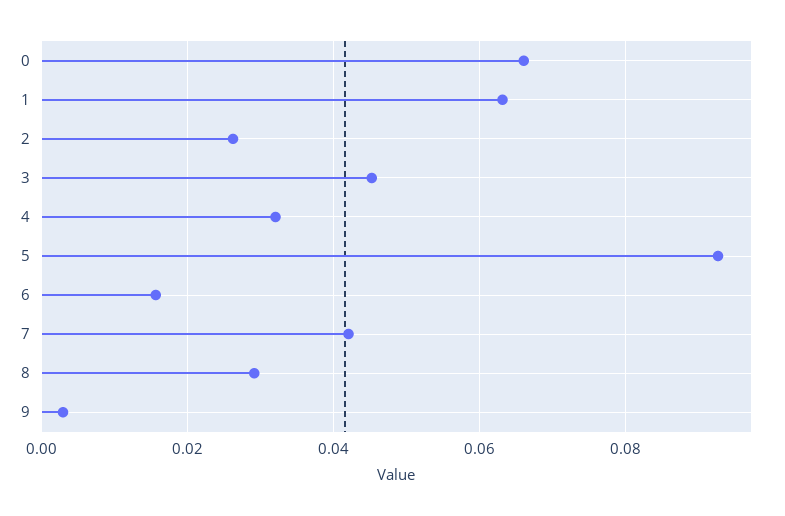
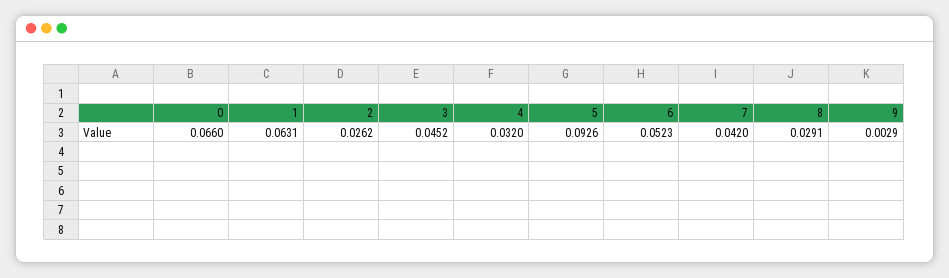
  {
    "0": 0.066,
    "1": 0.0631,
    "2": 0.0262,
    "3": 0.0452,
    "4": 0.032,
    "5": 0.0926,
-   "6": 0.016,
+   "6": 0.0523,
    "7": 0.042,
    "8": 0.0291,
    "9": 0.0029
  }

